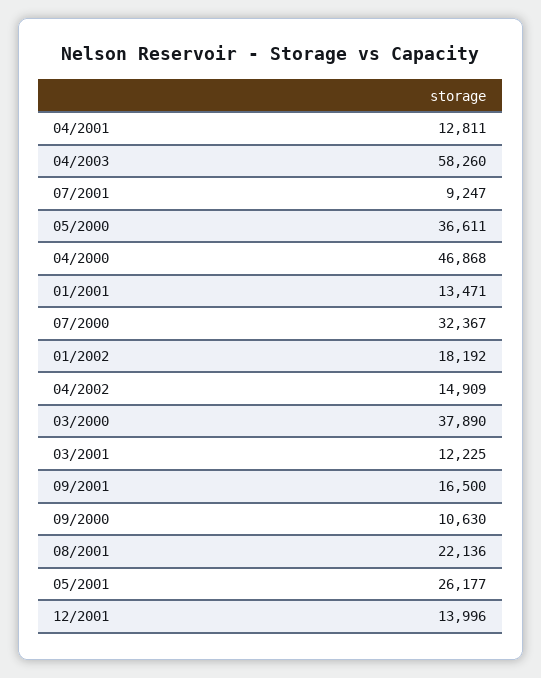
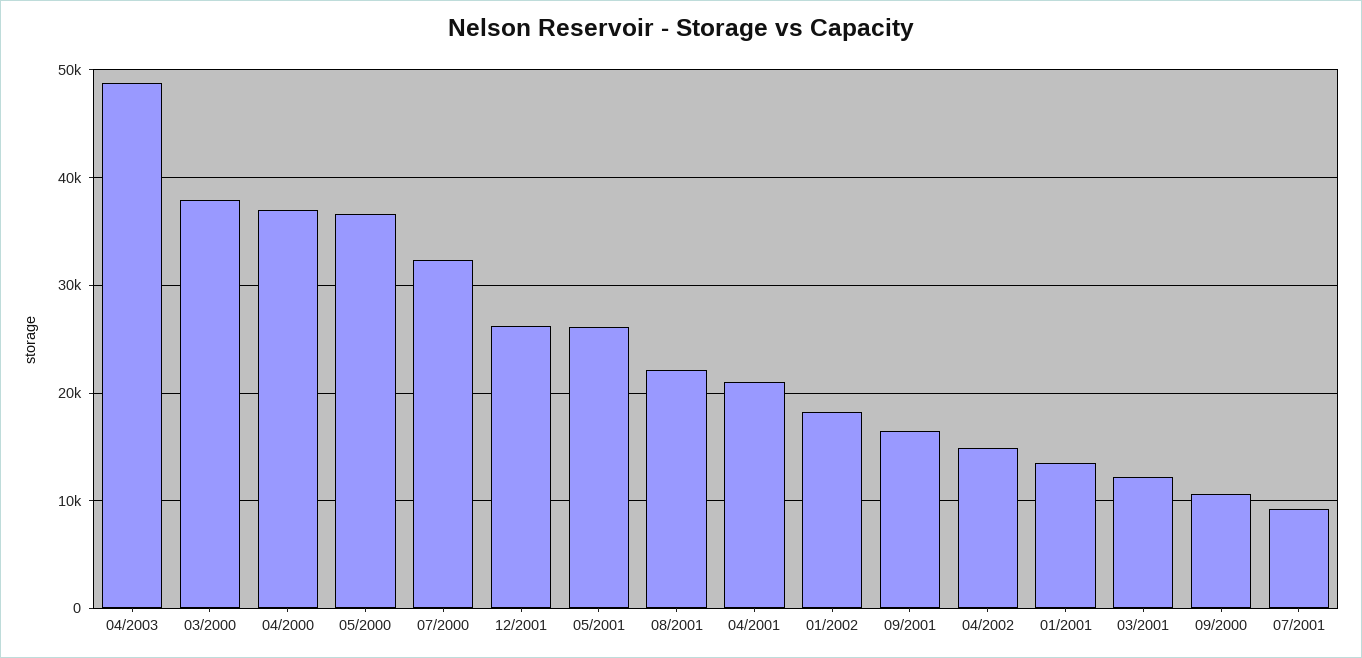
  {
-   "04/2001": 12811,
+   "04/2001": 21000,
-   "04/2003": 58260,
+   "04/2003": 49000,
    "07/2001": 9247,
    "05/2000": 36611,
-   "04/2000": 46868,
+   "04/2000": 37000,
    "01/2001": 13471,
    "07/2000": 32367,
    "01/2002": 18192,
    "04/2002": 14909,
    "03/2000": 37890,
    "03/2001": 12225,
    "09/2001": 16500,
    "09/2000": 10630,
    "08/2001": 22136,
    "05/2001": 26177,
-   "12/2001": 13996
+   "12/2001": 26000
  }

